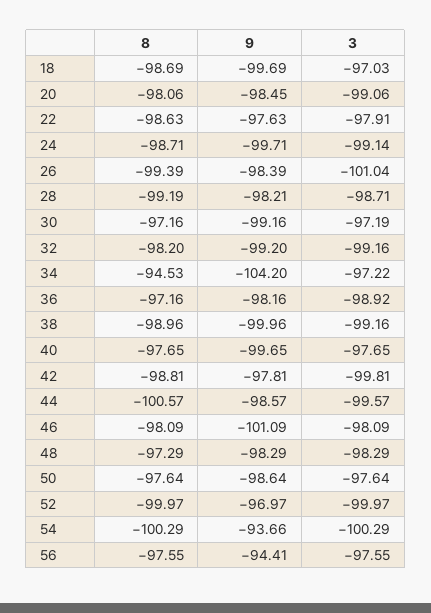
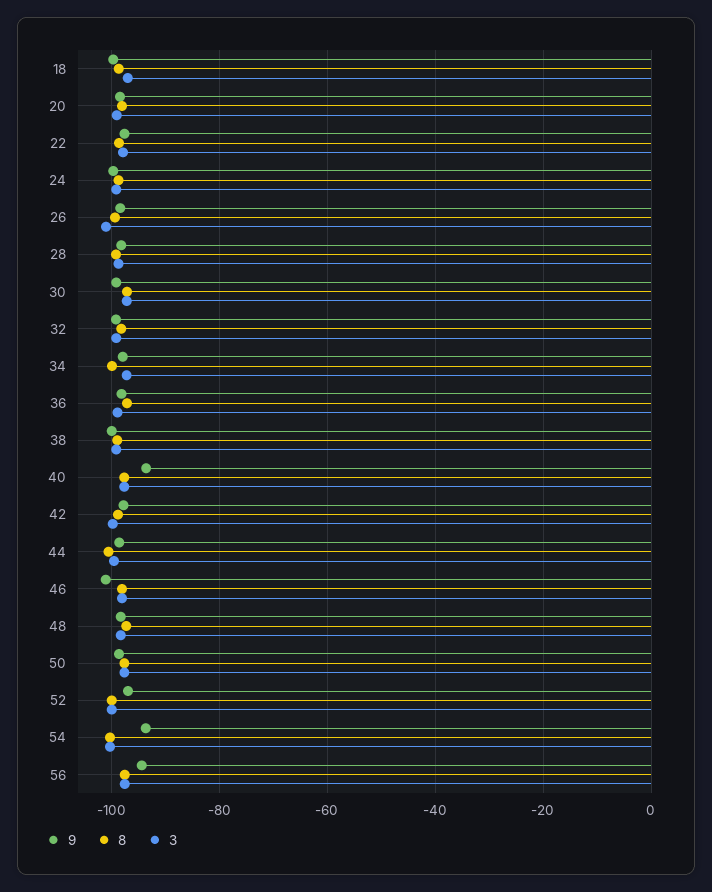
  {
    "8": {
      "18": -98.69,
      "20": -98.06,
      "22": -98.63,
      "24": -98.71,
      "26": -99.39,
      "28": -99.19,
      "30": -97.16,
      "32": -98.2,
-     "34": -94.53,
+     "34": -100,
      "36": -97.16,
      "38": -98.96,
      "40": -97.65,
      "42": -98.81,
      "44": -100.57,
      "46": -98.09,
      "48": -97.29,
      "50": -97.64,
      "52": -99.97,
      "54": -100.29,
      "56": -97.55
    },
    "9": {
      "18": -99.69,
      "20": -98.45,
      "22": -97.63,
      "24": -99.71,
      "26": -98.39,
      "28": -98.21,
      "30": -99.16,
      "32": -99.2,
-     "34": -104.2,
+     "34": -98,
      "36": -98.16,
      "38": -99.96,
-     "40": -99.65,
+     "40": -94,
      "42": -97.81,
      "44": -98.57,
      "46": -101.09,
      "48": -98.29,
      "50": -98.64,
      "52": -96.97,
      "54": -93.66,
      "56": -94.41
    },
    "3": {
      "18": -97.03,
      "20": -99.06,
      "22": -97.91,
      "24": -99.14,
      "26": -101.04,
      "28": -98.71,
      "30": -97.19,
      "32": -99.16,
      "34": -97.22,
      "36": -98.92,
      "38": -99.16,
      "40": -97.65,
      "42": -99.81,
      "44": -99.57,
      "46": -98.09,
      "48": -98.29,
      "50": -97.64,
      "52": -99.97,
      "54": -100.29,
      "56": -97.55
    }
  }

